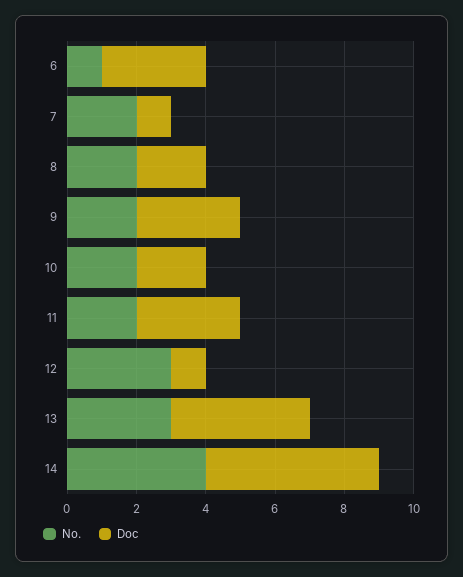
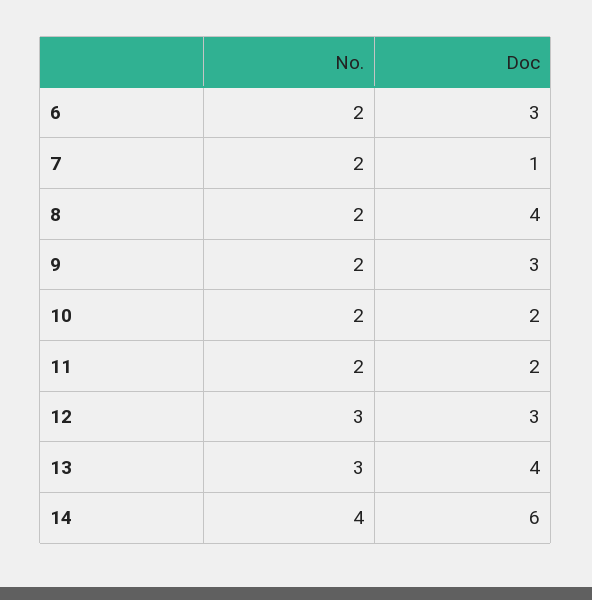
  {
    "No.": {
-     "6": 1,
+     "6": 2,
      "7": 2,
      "8": 2,
      "9": 2,
      "10": 2,
      "11": 2,
      "12": 3,
      "13": 3,
      "14": 4
    },
    "Doc": {
      "6": 3,
      "7": 1,
-     "8": 2,
+     "8": 4,
      "9": 3,
      "10": 2,
-     "11": 3,
+     "11": 2,
-     "12": 1,
+     "12": 3,
      "13": 4,
-     "14": 5
+     "14": 6
    }
  }

